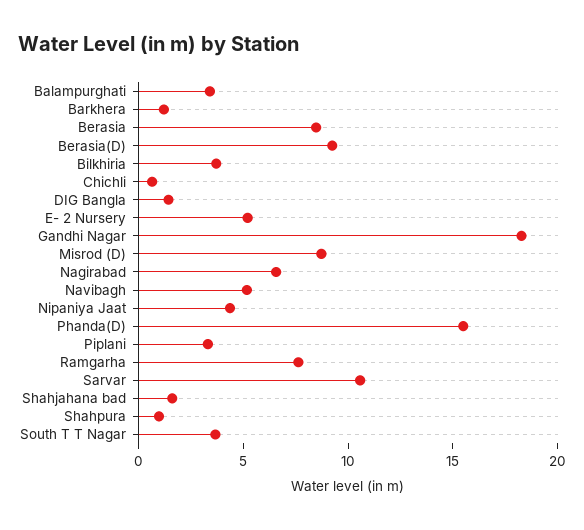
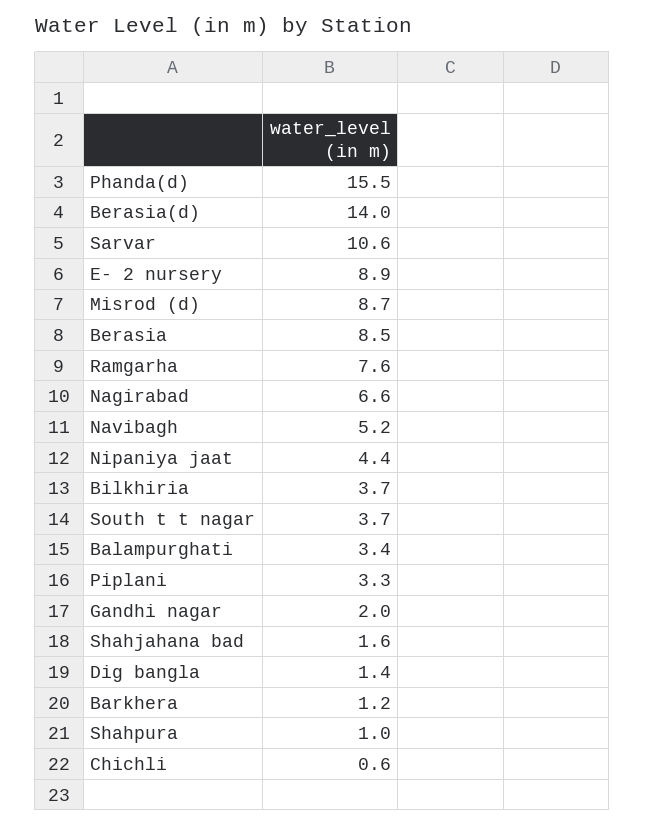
  {
    "Balampurghati": 3.4,
    "Barkhera": 1.2,
    "Berasia": 8.5,
-   "Berasia(D)": 9,
+   "Berasia(D)": 14,
    "Bilkhiria": 3.7,
    "Chichli": 0.6,
    "DIG Bangla": 1.4,
-   "E- 2 Nursery": 5,
+   "E- 2 Nursery": 8.9,
-   "Gandhi Nagar": 18,
+   "Gandhi Nagar": 2,
    "Misrod (D)": 8.7,
    "Nagirabad": 6.6,
    "Navibagh": 5.2,
    "Nipaniya Jaat": 4.4,
    "Phanda(D)": 15.5,
    "Piplani": 3.3,
    "Ramgarha": 7.6,
    "Sarvar": 10.6,
    "Shahjahana bad": 1.6,
    "Shahpura": 1,
    "South T T Nagar": 3.7
  }

